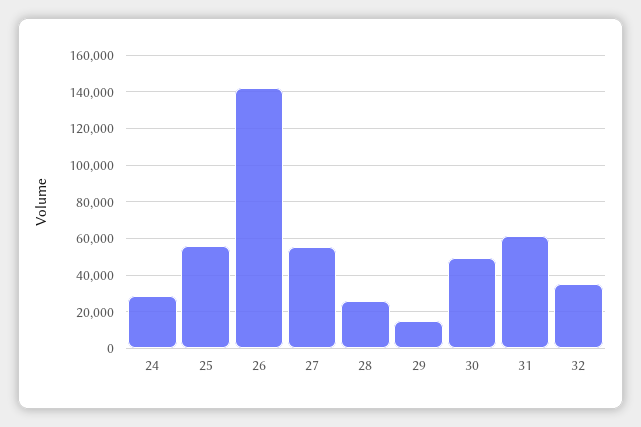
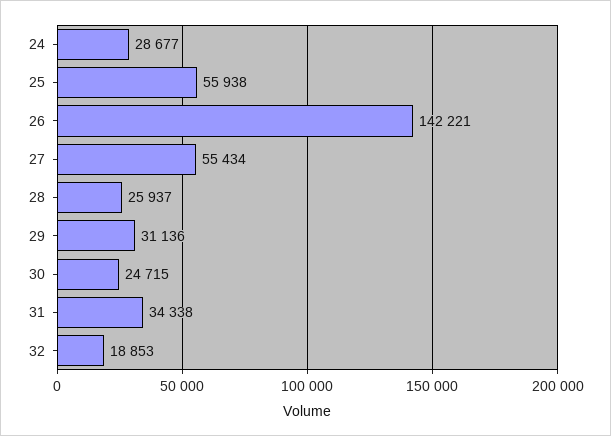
  {
    "24": 28677,
    "25": 55938,
    "26": 142221,
    "27": 55434,
    "28": 25937,
-   "29": 15000,
+   "29": 31136,
-   "30": 50000,
+   "30": 24715,
-   "31": 60000,
+   "31": 34338,
-   "32": 35000
+   "32": 18853
  }

